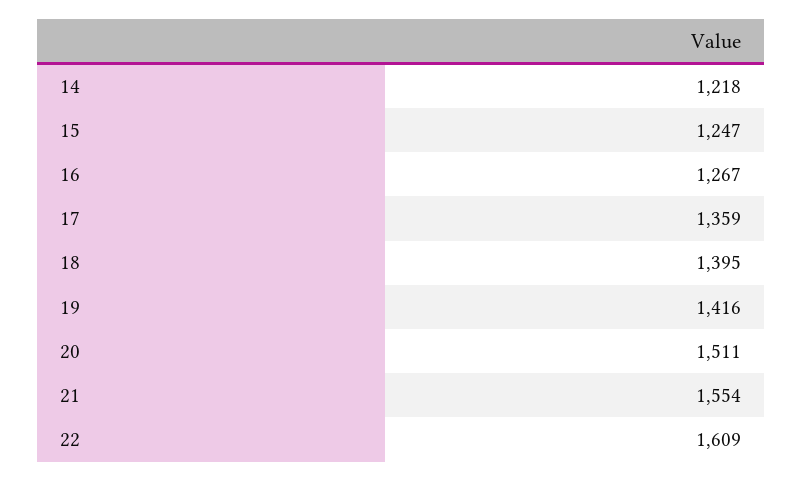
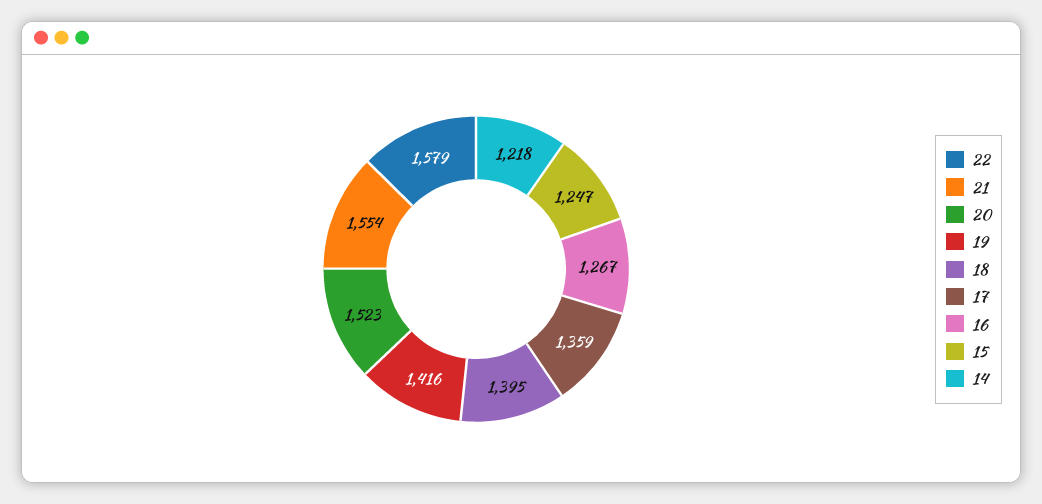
  {
    "14": 1218,
    "15": 1247,
    "16": 1267,
    "17": 1359,
    "18": 1395,
    "19": 1416,
-   "20": 1511,
+   "20": 1523,
    "21": 1554,
-   "22": 1609
+   "22": 1579
  }

